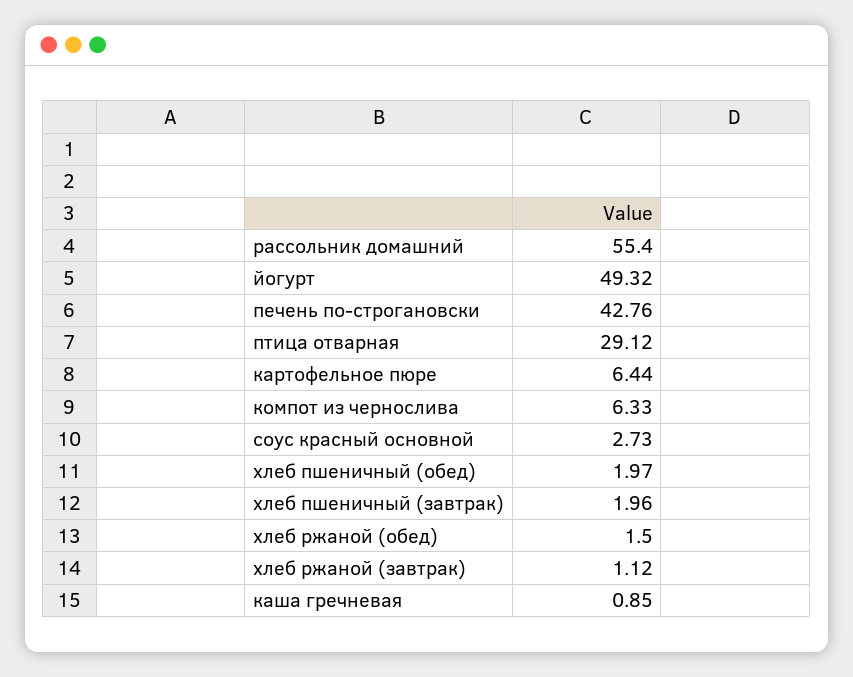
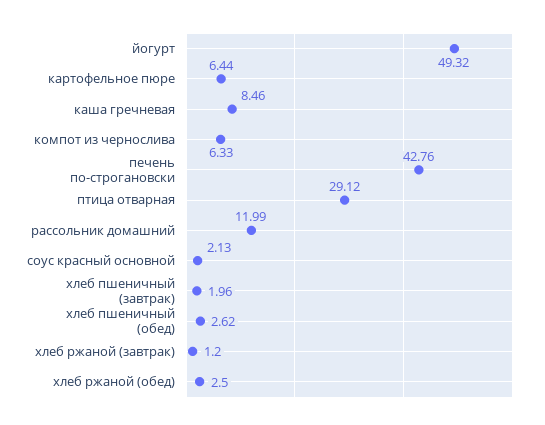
  {
-   "рассольник домашний": 55.4,
+   "рассольник домашний": 11.99,
    "йогурт": 49.32,
    "печень по-строгановски": 42.76,
    "птица отварная": 29.12,
    "картофельное пюре": 6.44,
    "компот из чернослива": 6.33,
-   "соус красный основной": 2.73,
+   "соус красный основной": 2.13,
-   "хлеб пшеничный (обед)": 1.97,
+   "хлеб пшеничный (обед)": 2.62,
    "хлеб пшеничный (завтрак)": 1.96,
-   "хлеб ржаной (обед)": 1.5,
+   "хлеб ржаной (обед)": 2.5,
-   "хлеб ржаной (завтрак)": 1.12,
+   "хлеб ржаной (завтрак)": 1.2,
-   "каша гречневая": 0.85
+   "каша гречневая": 8.46
  }

